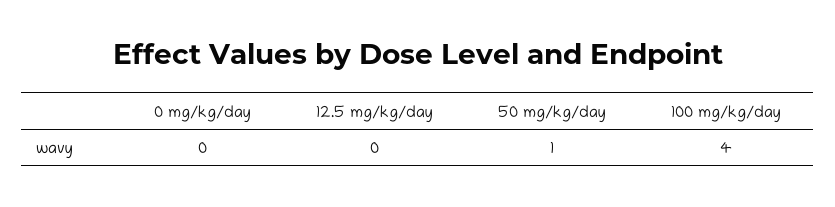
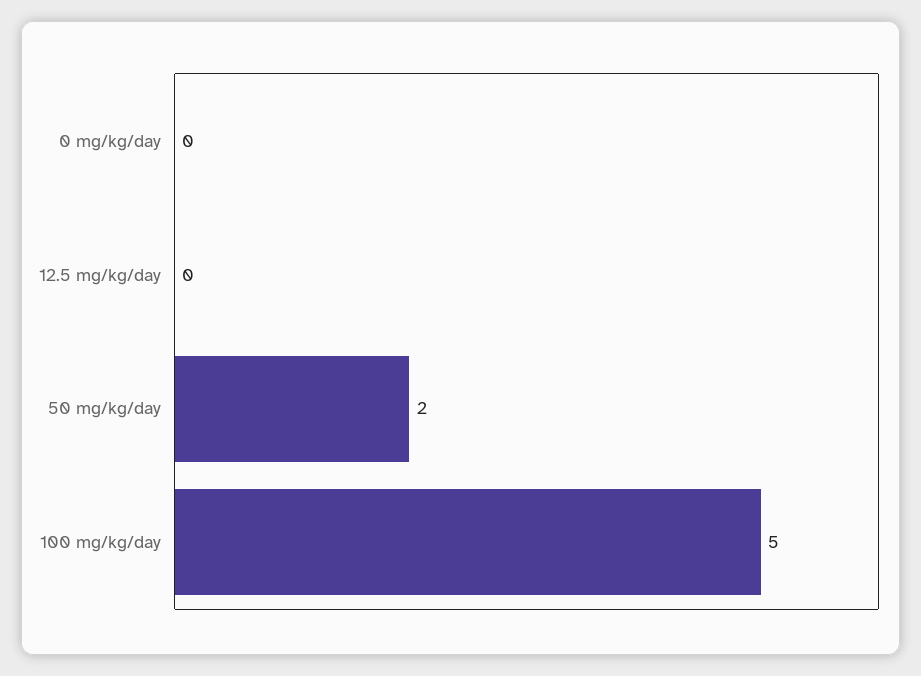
  {
    "0 mg/kg/day": 0,
    "12.5 mg/kg/day": 0,
-   "50 mg/kg/day": 1,
+   "50 mg/kg/day": 2,
-   "100 mg/kg/day": 4
+   "100 mg/kg/day": 5
  }

